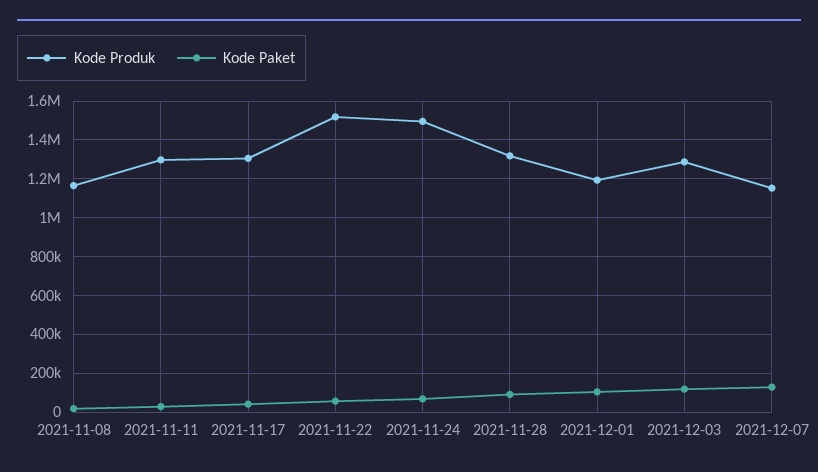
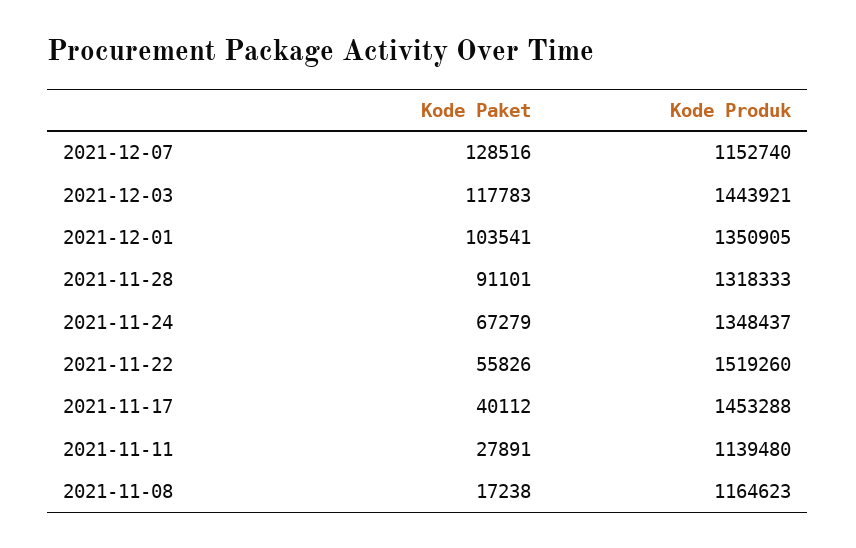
  {
    "Kode Produk": {
      "2021-11-08": 1164623,
-     "2021-11-11": 1300000,
+     "2021-11-11": 1139480,
-     "2021-11-17": 1300000,
+     "2021-11-17": 1453288,
      "2021-11-22": 1519260,
-     "2021-11-24": 1500000,
+     "2021-11-24": 1348437,
      "2021-11-28": 1318333,
-     "2021-12-01": 1200000,
+     "2021-12-01": 1350905,
-     "2021-12-03": 1300000,
+     "2021-12-03": 1443921,
      "2021-12-07": 1152740
    },
    "Kode Paket": {
      "2021-11-08": 17238,
      "2021-11-11": 27891,
      "2021-11-17": 40112,
      "2021-11-22": 55826,
      "2021-11-24": 67279,
      "2021-11-28": 91101,
      "2021-12-01": 103541,
      "2021-12-03": 117783,
      "2021-12-07": 128516
    }
  }

